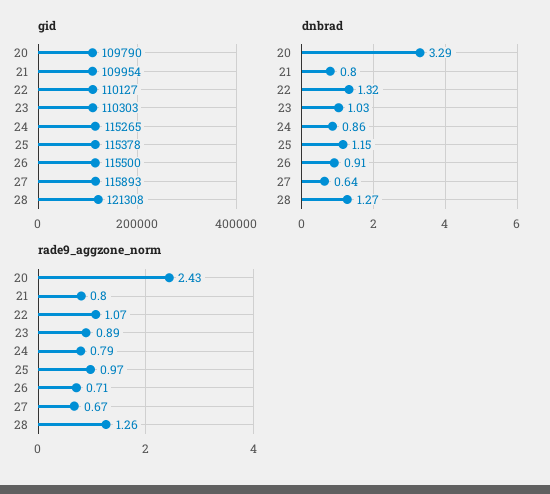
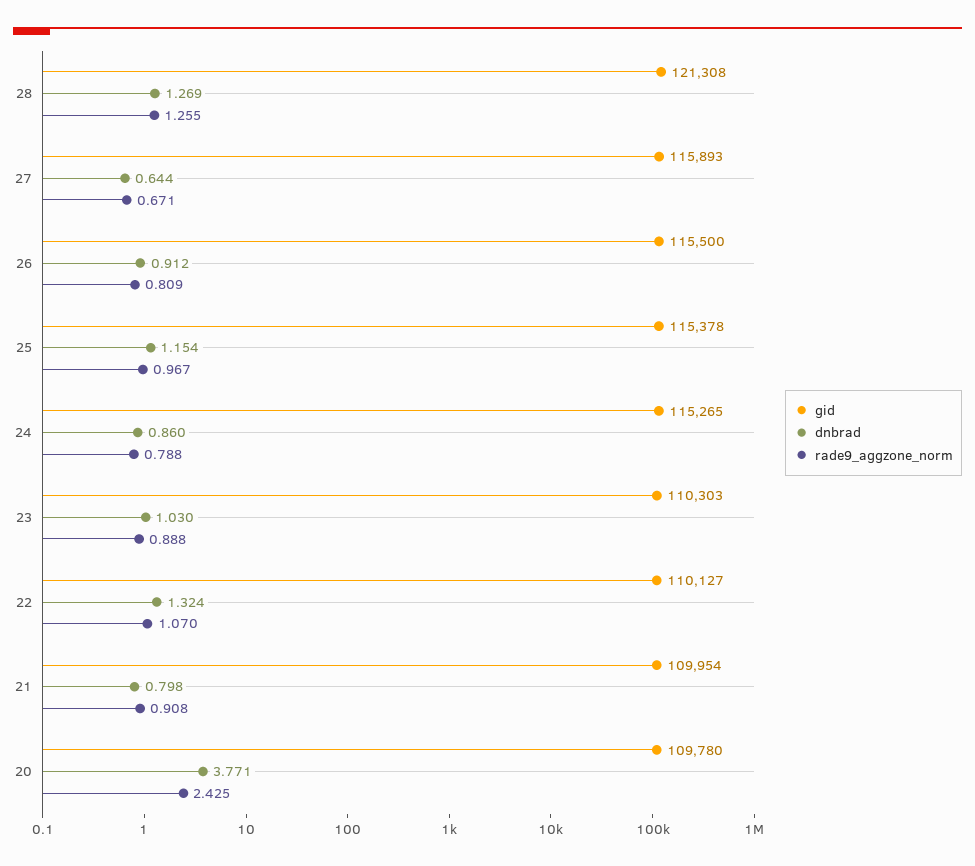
  {
    "gid": {
-     "20": 109790,
+     "20": 109780,
      "21": 109954,
      "22": 110127,
      "23": 110303,
      "24": 115265,
      "25": 115378,
      "26": 115500,
      "27": 115893,
      "28": 121308
    },
    "dnbrad": {
-     "20": 3.29,
+     "20": 3.771,
      "21": 0.798,
      "22": 1.324,
      "23": 1.03,
      "24": 0.86,
      "25": 1.154,
      "26": 0.912,
      "27": 0.644,
      "28": 1.269
    },
    "rade9_aggzone_norm": {
      "20": 2.425,
-     "21": 0.8,
+     "21": 0.908,
      "22": 1.07,
      "23": 0.888,
      "24": 0.788,
      "25": 0.967,
-     "26": 0.71,
+     "26": 0.809,
      "27": 0.671,
      "28": 1.255
    }
  }

